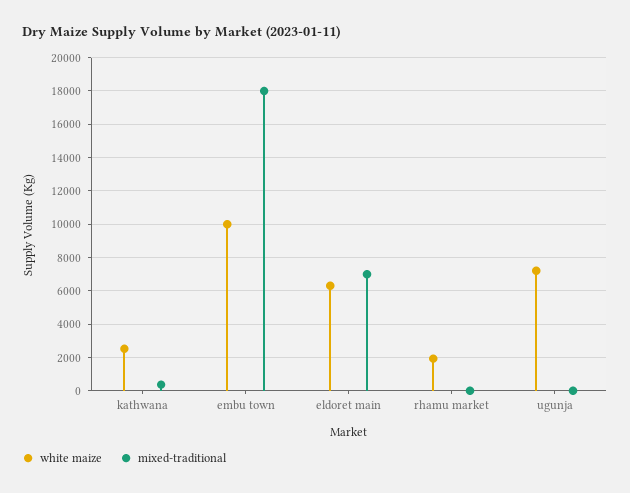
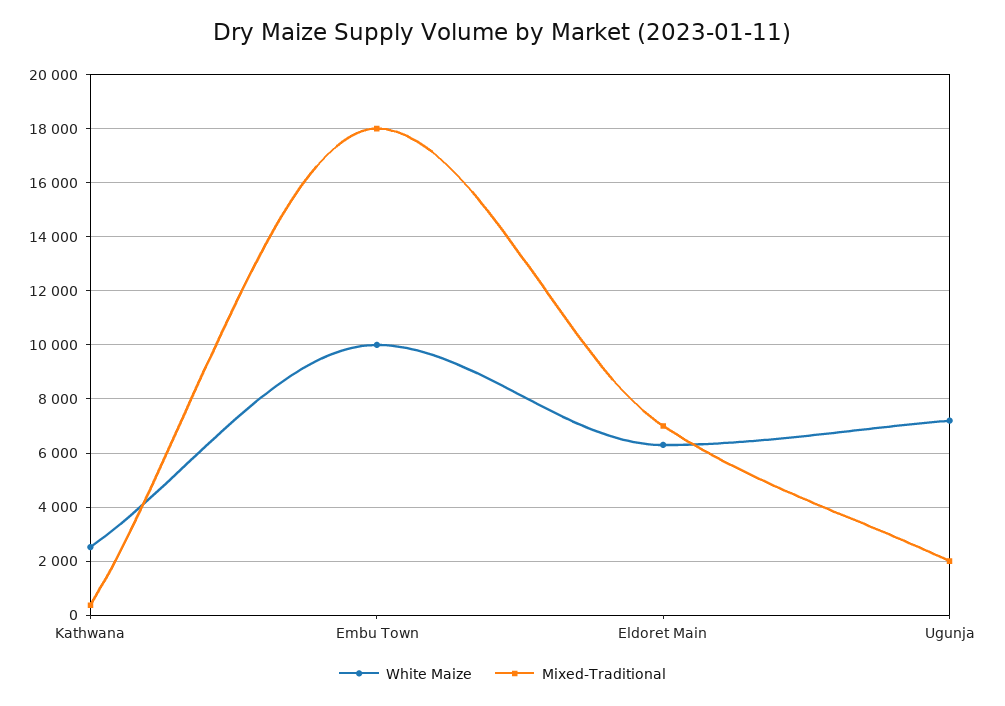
  {
    "white maize": {
      "kathwana": 2500,
      "embu town": 10000,
      "eldoret main": 6250,
-     "rhamu market": 2000,
      "ugunja": 7250
    },
    "mixed-traditional": {
      "kathwana": 250,
      "embu town": 18000,
      "eldoret main": 7000,
-     "rhamu market": 0,
-     "ugunja": 0
+     "ugunja": 2000
    }
  }

